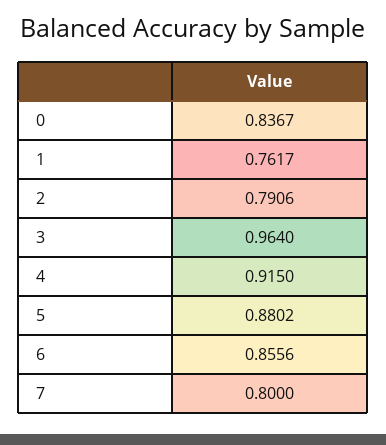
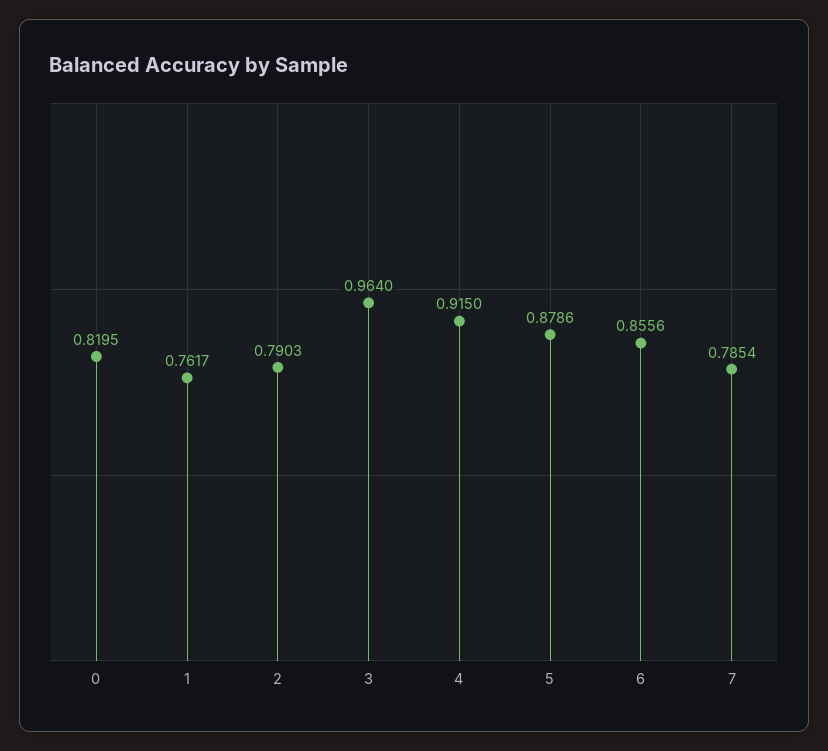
  {
-   "0": 0.8367,
+   "0": 0.8195,
    "1": 0.7617,
-   "2": 0.7906,
+   "2": 0.7903,
    "3": 0.964,
    "4": 0.915,
-   "5": 0.8802,
+   "5": 0.8786,
    "6": 0.8556,
-   "7": 0.8
+   "7": 0.7854
  }

